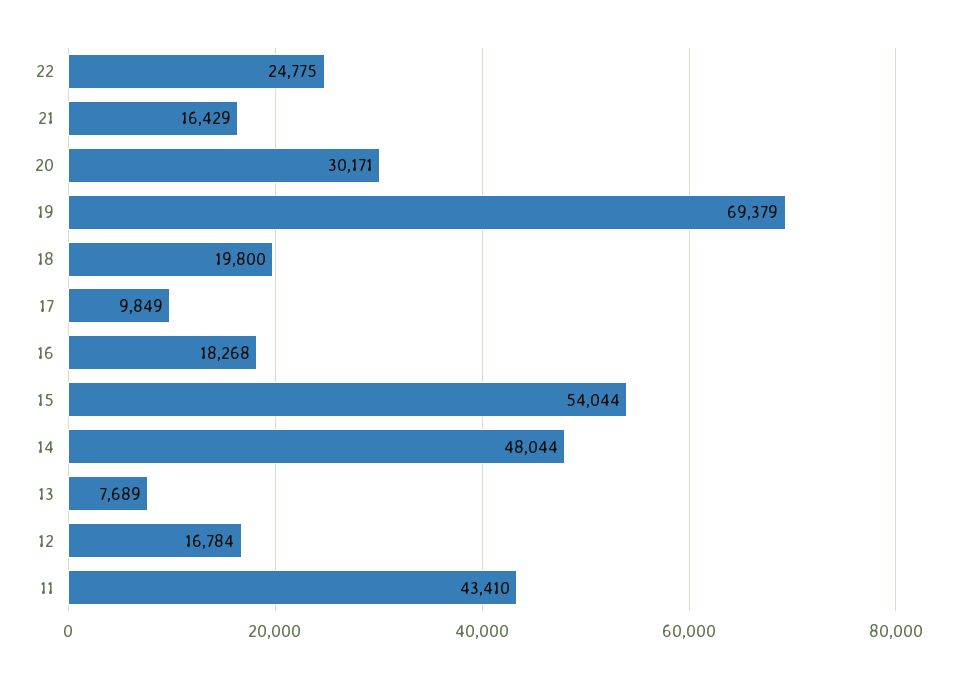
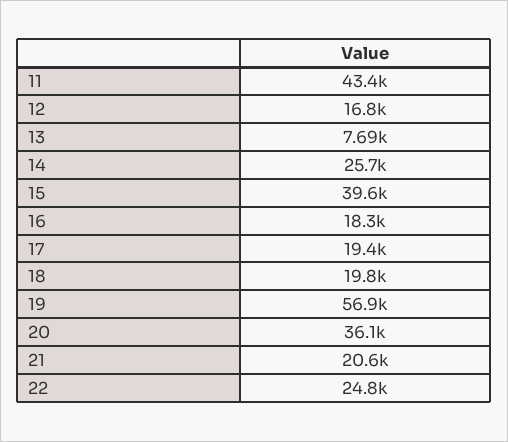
  {
    "22": 24775,
-   "21": 16429,
+   "21": 20600,
-   "20": 30171,
+   "20": 36100,
-   "19": 69379,
+   "19": 56900,
    "18": 19800,
-   "17": 9849,
+   "17": 19400,
    "16": 18268,
-   "15": 54044,
+   "15": 39600,
-   "14": 48044,
+   "14": 25700,
    "13": 7689,
    "12": 16784,
    "11": 43410
  }

